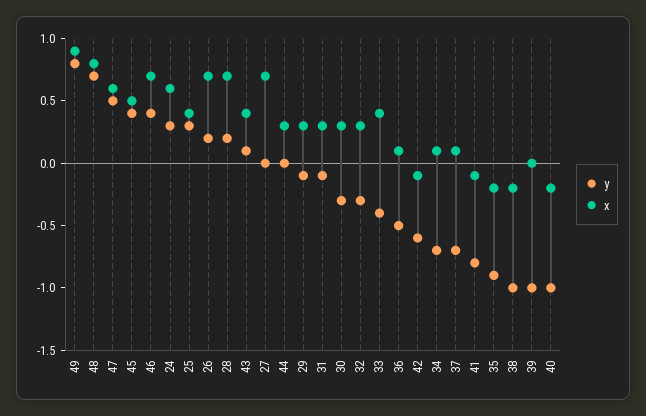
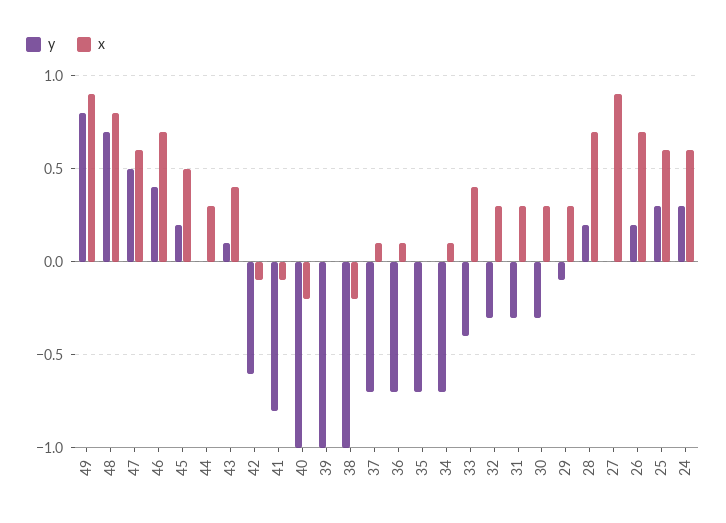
  {
    "y": {
      "49": 0.8,
      "48": 0.7,
      "47": 0.5,
-     "45": 0.4,
+     "45": 0.2,
      "46": 0.4,
      "24": 0.3,
      "25": 0.3,
      "26": 0.2,
      "28": 0.2,
      "43": 0.1,
      "27": 0,
      "44": 0,
      "29": -0.1,
-     "31": -0.1,
+     "31": -0.3,
      "30": -0.3,
      "32": -0.3,
      "33": -0.4,
-     "36": -0.5,
+     "36": -0.7,
      "42": -0.6,
      "34": -0.7,
      "37": -0.7,
      "41": -0.8,
-     "35": -0.9,
+     "35": -0.7,
      "38": -1,
      "39": -1,
      "40": -1
    },
    "x": {
      "49": 0.9,
      "48": 0.8,
      "47": 0.6,
      "45": 0.5,
      "46": 0.7,
      "24": 0.6,
-     "25": 0.4,
+     "25": 0.6,
      "26": 0.7,
      "28": 0.7,
      "43": 0.4,
-     "27": 0.7,
+     "27": 0.9,
      "44": 0.3,
      "29": 0.3,
      "31": 0.3,
      "30": 0.3,
      "32": 0.3,
      "33": 0.4,
      "36": 0.1,
      "42": -0.1,
      "34": 0.1,
      "37": 0.1,
      "41": -0.1,
-     "35": -0.2,
+     "35": 0,
      "38": -0.2,
      "39": 0,
      "40": -0.2
    }
  }

